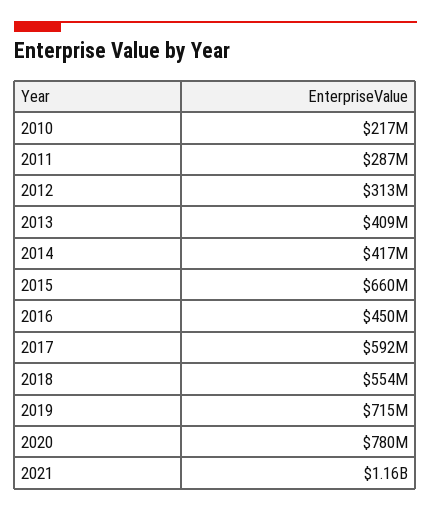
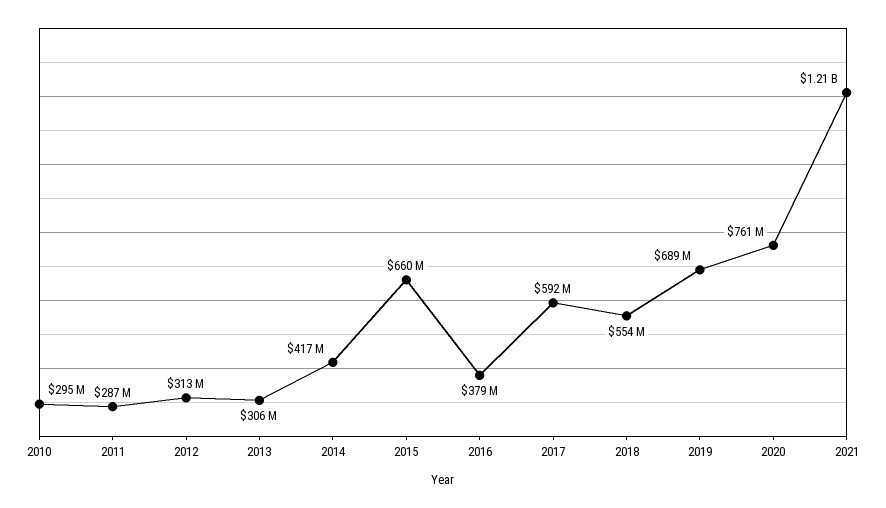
  {
-   "2010": 217000000,
+   "2010": 295000000,
    "2011": 287000000,
    "2012": 313000000,
-   "2013": 409000000,
+   "2013": 306000000,
    "2014": 417000000,
    "2015": 660000000,
-   "2016": 450000000,
+   "2016": 379000000,
    "2017": 592000000,
    "2018": 554000000,
-   "2019": 715000000,
+   "2019": 689000000,
-   "2020": 780000000,
+   "2020": 761000000,
-   "2021": 1160000000
+   "2021": 1210000000
  }

